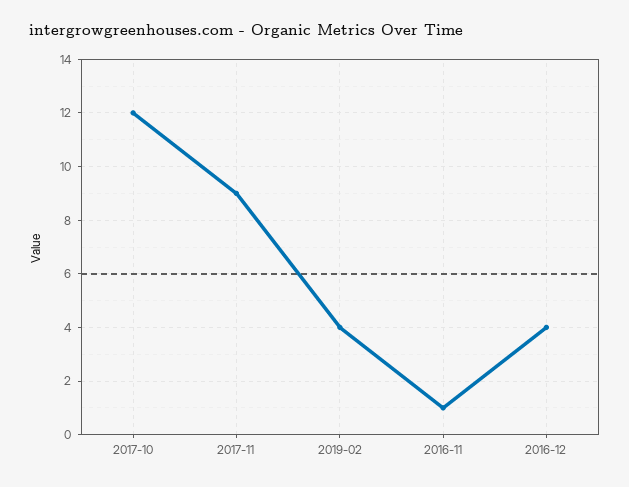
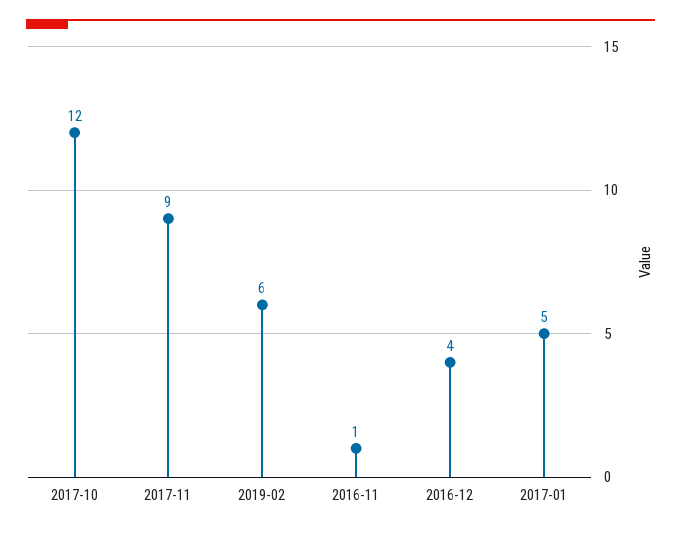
  {
    "2017-10": 12,
    "2017-11": 9,
-   "2019-02": 4,
+   "2019-02": 6,
    "2016-11": 1,
-   "2016-12": 4
+   "2016-12": 4,
+   "2017-01": 5
  }

